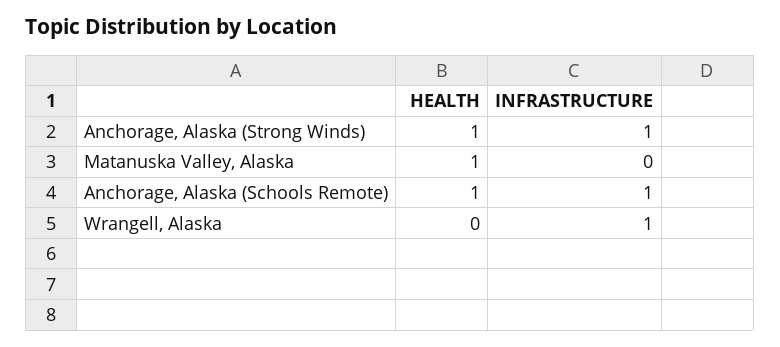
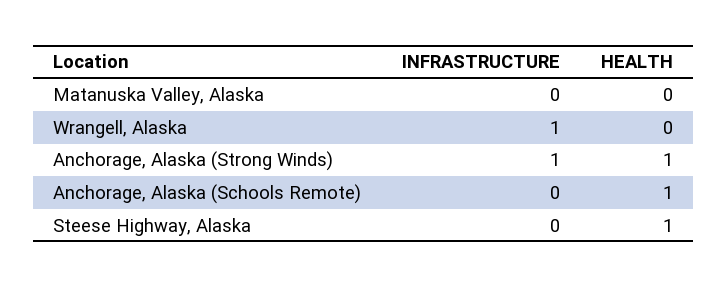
  {
    "HEALTH": {
      "Anchorage, Alaska (Strong Winds)": 1,
-     "Matanuska Valley, Alaska": 1,
+     "Matanuska Valley, Alaska": 0,
      "Anchorage, Alaska (Schools Remote)": 1,
-     "Wrangell, Alaska": 0
+     "Wrangell, Alaska": 0,
+     "Steese Highway, Alaska": 1
    },
    "INFRASTRUCTURE": {
      "Anchorage, Alaska (Strong Winds)": 1,
      "Matanuska Valley, Alaska": 0,
-     "Anchorage, Alaska (Schools Remote)": 1,
+     "Anchorage, Alaska (Schools Remote)": 0,
-     "Wrangell, Alaska": 1
+     "Wrangell, Alaska": 1,
+     "Steese Highway, Alaska": 0
    }
  }

